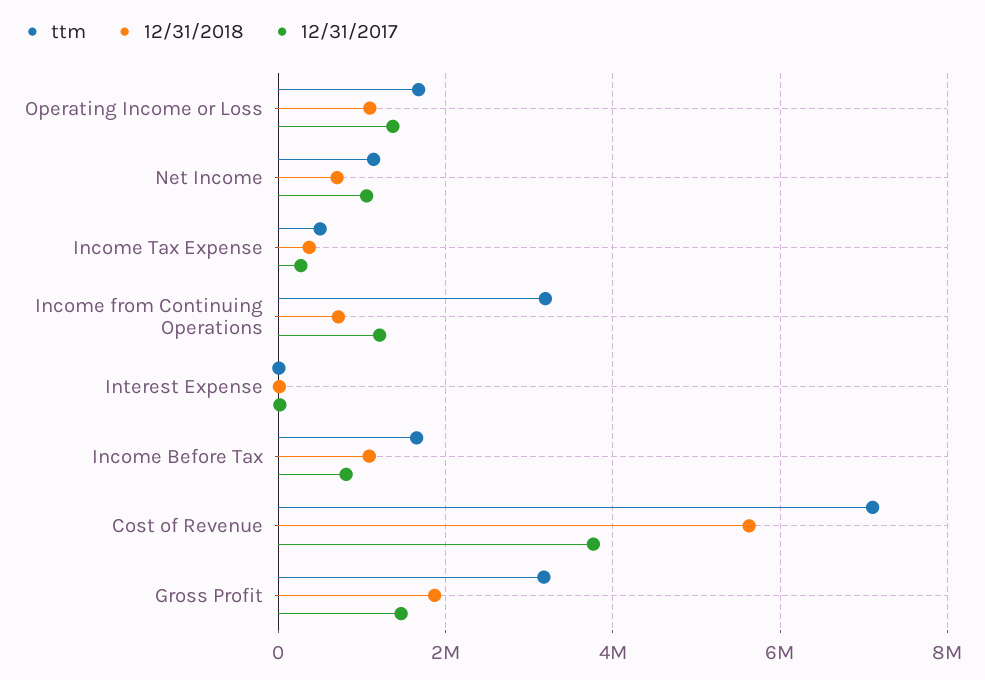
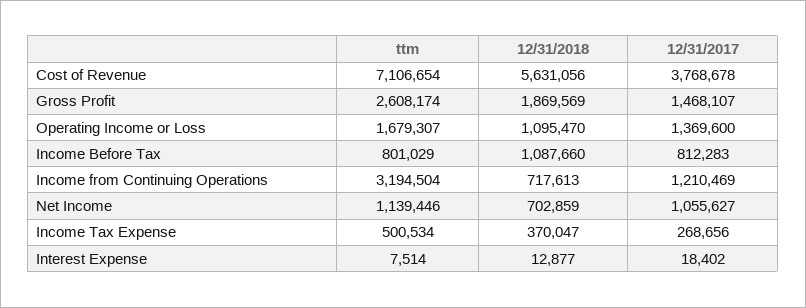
  {
    "ttm": {
      "Operating Income or Loss": 1679307,
      "Net Income": 1139446,
      "Income Tax Expense": 500534,
      "Income from Continuing Operations": 3194504,
      "Interest Expense": 7514,
-     "Income Before Tax": 1600000,
+     "Income Before Tax": 801029,
      "Cost of Revenue": 7106654,
-     "Gross Profit": 3200000
+     "Gross Profit": 2608174
    },
    "12/31/2018": {
      "Operating Income or Loss": 1095470,
      "Net Income": 702859,
      "Income Tax Expense": 370047,
      "Income from Continuing Operations": 717613,
      "Interest Expense": 12877,
      "Income Before Tax": 1087660,
      "Cost of Revenue": 5631056,
      "Gross Profit": 1869569
    },
    "12/31/2017": {
      "Operating Income or Loss": 1369600,
      "Net Income": 1055627,
      "Income Tax Expense": 268656,
      "Income from Continuing Operations": 1210469,
      "Interest Expense": 18402,
      "Income Before Tax": 812283,
      "Cost of Revenue": 3768678,
      "Gross Profit": 1468107
    }
  }

